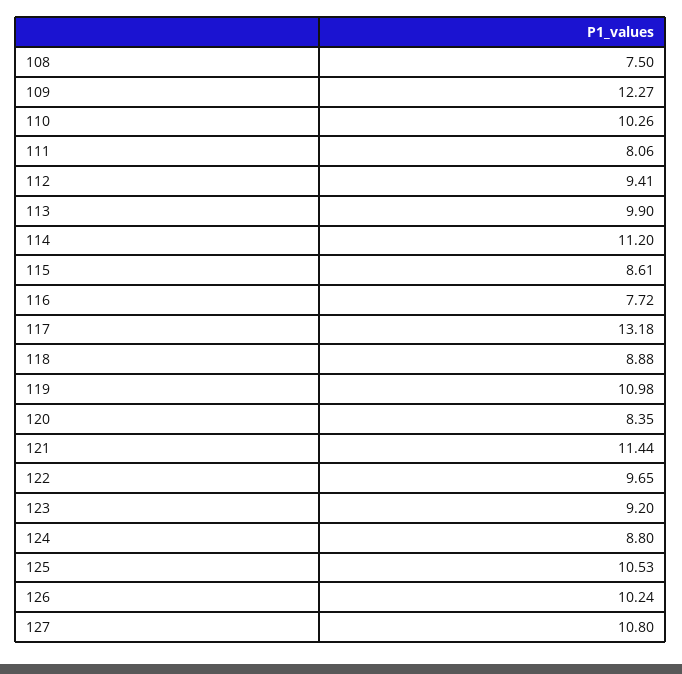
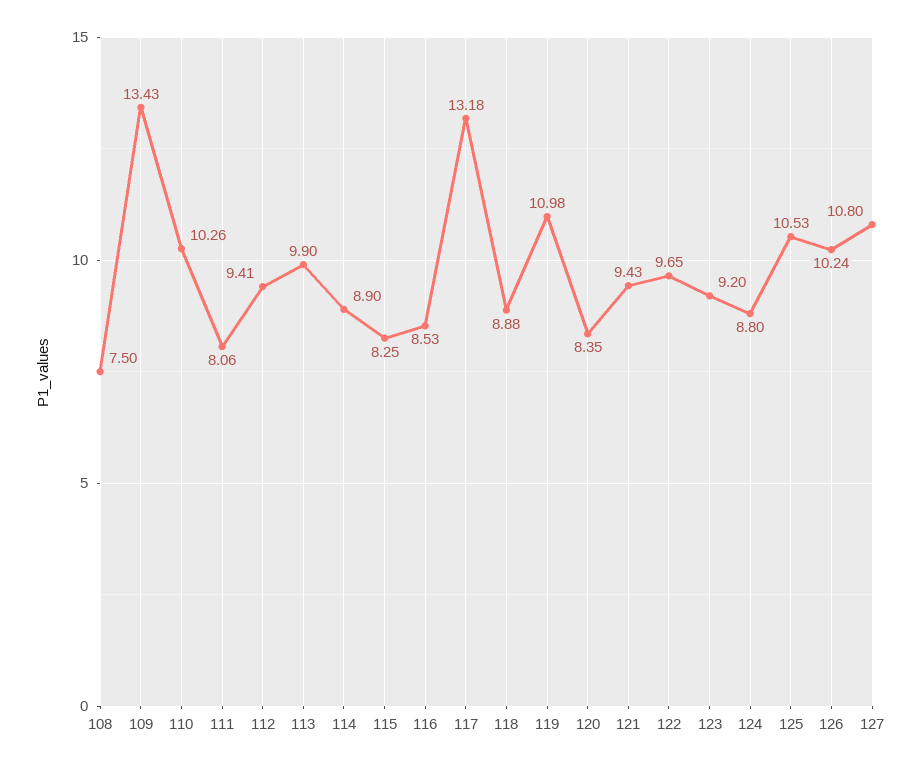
  {
    "108": 7.5,
-   "109": 12.27,
+   "109": 13.43,
    "110": 10.26,
    "111": 8.06,
    "112": 9.41,
    "113": 9.9,
-   "114": 11.2,
+   "114": 8.9,
-   "115": 8.61,
+   "115": 8.25,
-   "116": 7.72,
+   "116": 8.53,
    "117": 13.18,
    "118": 8.88,
    "119": 10.98,
    "120": 8.35,
-   "121": 11.44,
+   "121": 9.43,
    "122": 9.65,
    "123": 9.2,
    "124": 8.8,
    "125": 10.53,
    "126": 10.24,
    "127": 10.8
  }

